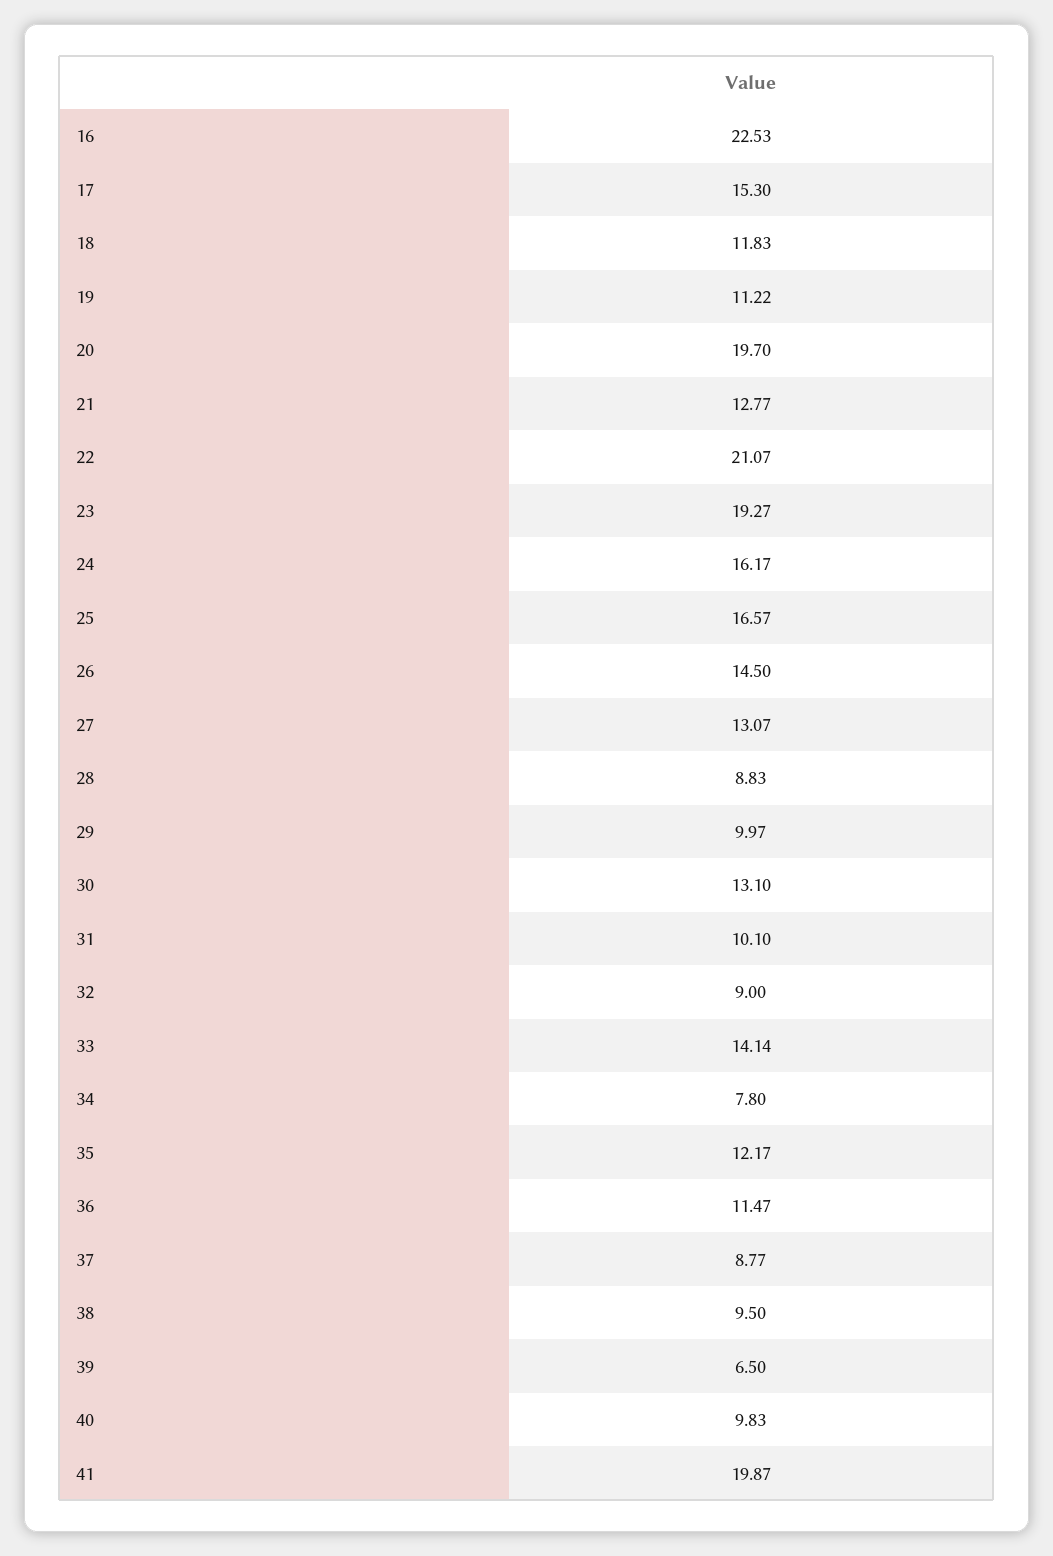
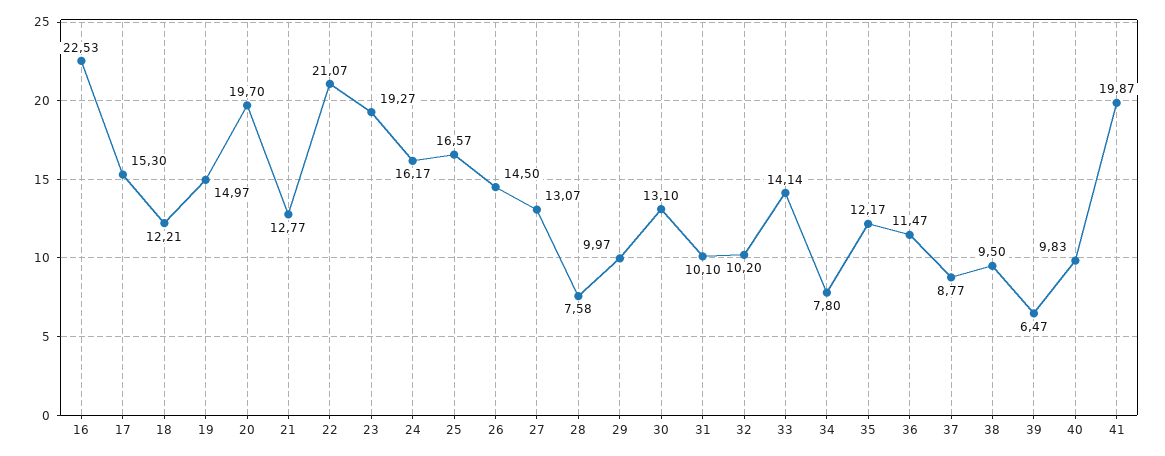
  {
    "16": 22.53,
    "17": 15.3,
-   "18": 11.83,
+   "18": 12.21,
-   "19": 11.22,
+   "19": 14.97,
    "20": 19.7,
    "21": 12.77,
    "22": 21.07,
    "23": 19.27,
    "24": 16.17,
    "25": 16.57,
    "26": 14.5,
    "27": 13.07,
-   "28": 8.83,
+   "28": 7.58,
    "29": 9.97,
    "30": 13.1,
    "31": 10.1,
-   "32": 9,
+   "32": 10.2,
    "33": 14.14,
    "34": 7.8,
    "35": 12.17,
    "36": 11.47,
    "37": 8.77,
    "38": 9.5,
-   "39": 6.5,
+   "39": 6.47,
    "40": 9.83,
    "41": 19.87
  }

